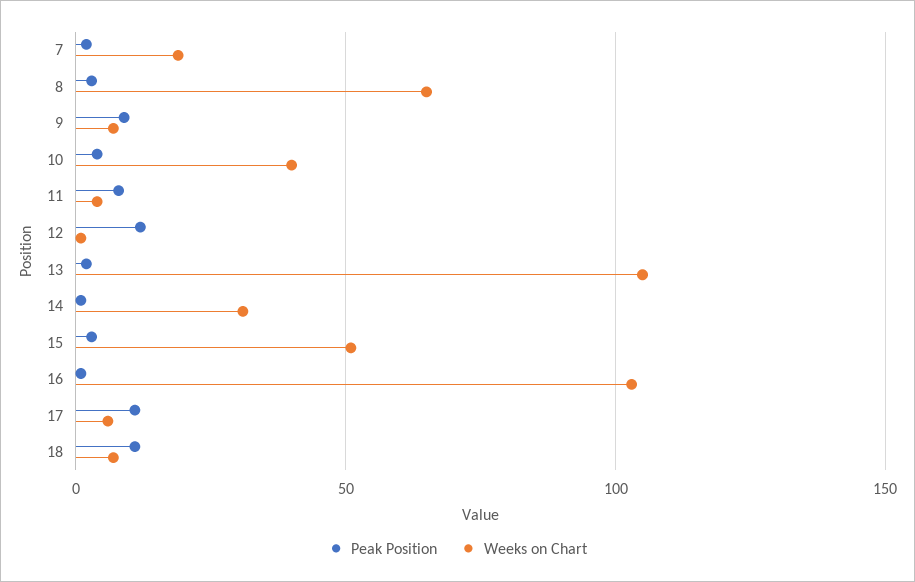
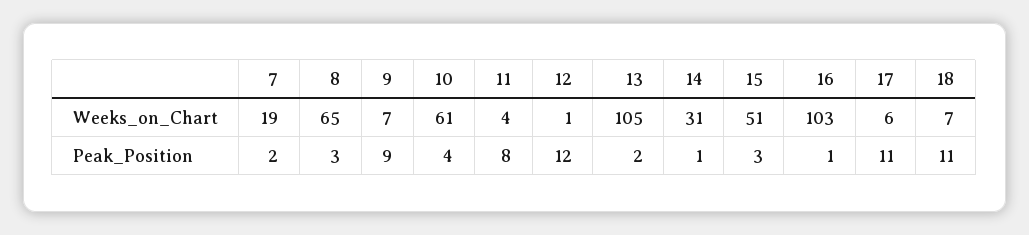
  {
    "Peak Position": {
      "7": 2,
      "8": 3,
      "9": 9,
      "10": 4,
      "11": 8,
      "12": 12,
      "13": 2,
      "14": 1,
      "15": 3,
      "16": 1,
      "17": 11,
      "18": 11
    },
    "Weeks on Chart": {
      "7": 19,
      "8": 65,
      "9": 7,
-     "10": 40,
+     "10": 61,
      "11": 4,
      "12": 1,
      "13": 105,
      "14": 31,
      "15": 51,
      "16": 103,
      "17": 6,
      "18": 7
    }
  }

